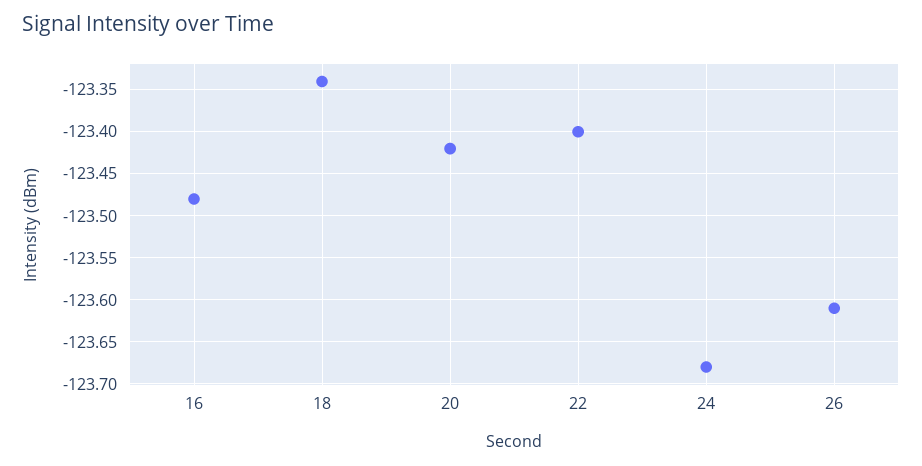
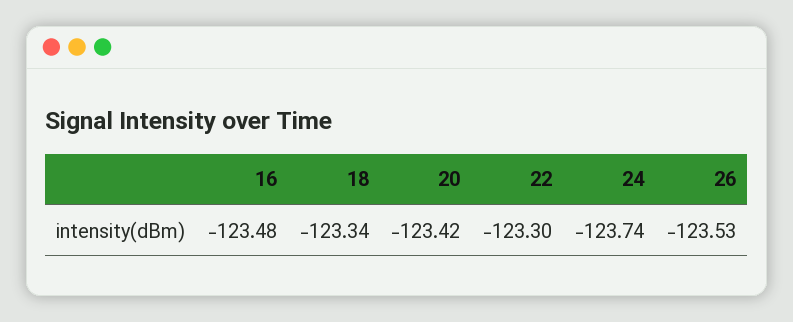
  {
    "16": -123.48,
    "18": -123.34,
    "20": -123.42,
-   "22": -123.4,
+   "22": -123.3,
-   "24": -123.68,
+   "24": -123.74,
-   "26": -123.61
+   "26": -123.53
  }

